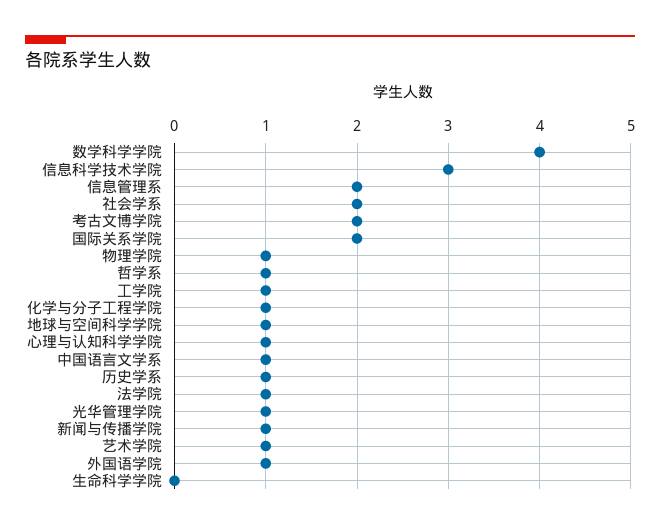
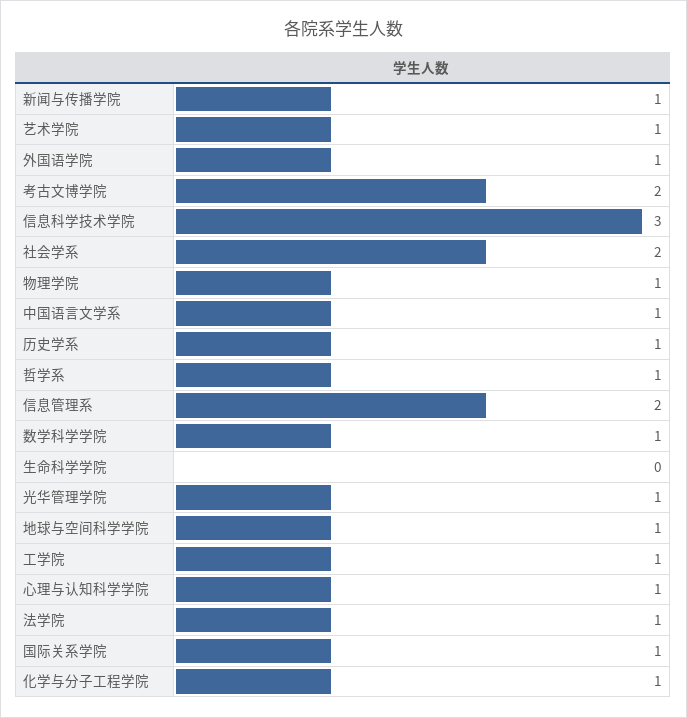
  {
-   "数学科学学院": 4,
+   "数学科学学院": 1,
    "信息科学技术学院": 3,
    "信息管理系": 2,
    "社会学系": 2,
    "考古文博学院": 2,
-   "国际关系学院": 2,
+   "国际关系学院": 1,
    "物理学院": 1,
    "哲学系": 1,
    "工学院": 1,
    "化学与分子工程学院": 1,
    "地球与空间科学学院": 1,
    "心理与认知科学学院": 1,
    "中国语言文学系": 1,
    "历史学系": 1,
    "法学院": 1,
    "光华管理学院": 1,
    "新闻与传播学院": 1,
    "艺术学院": 1,
    "外国语学院": 1,
    "生命科学学院": 0
  }

